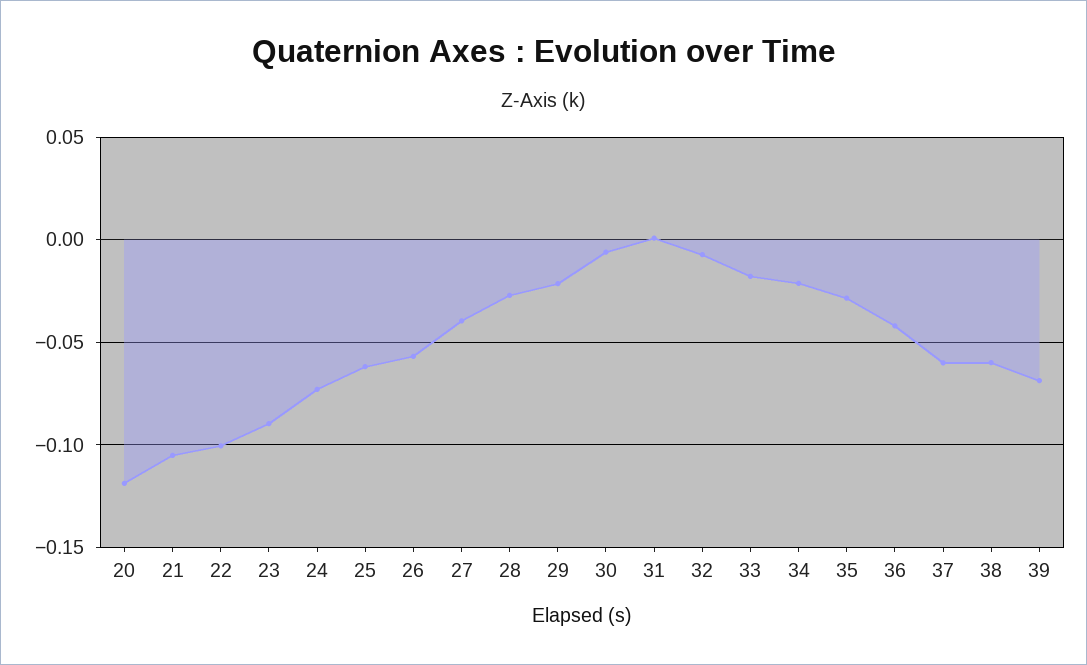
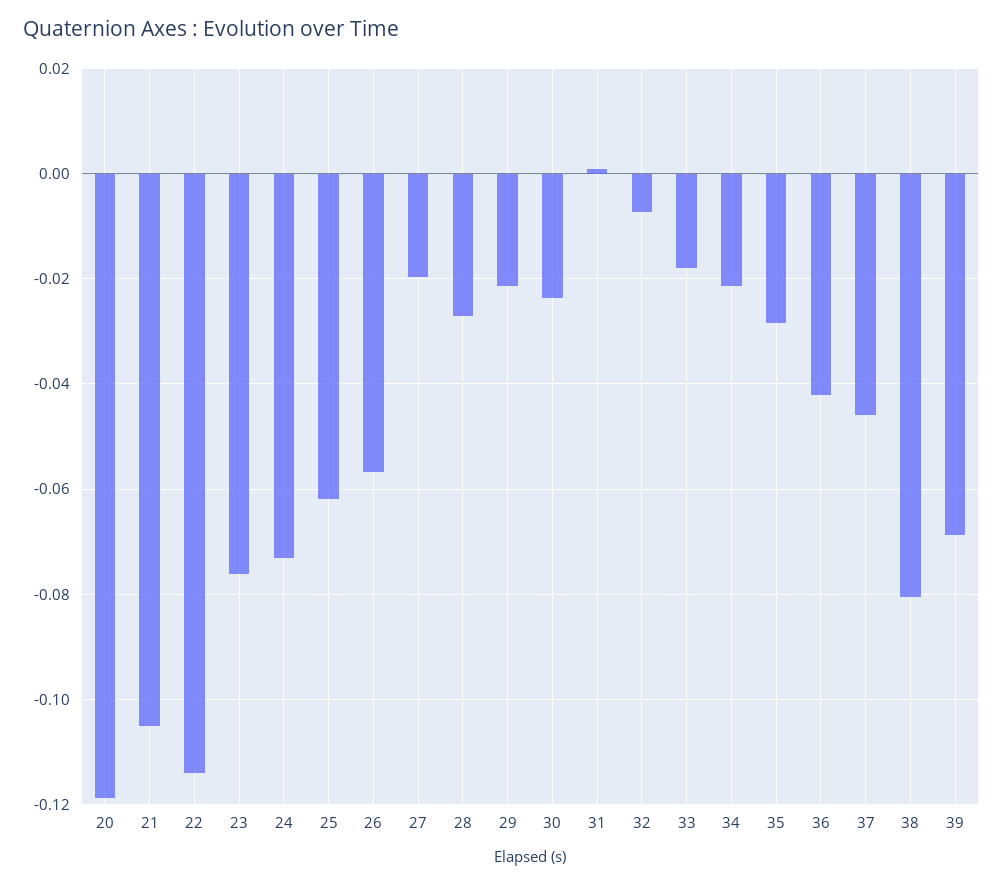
  {
    "20": -0.118,
    "21": -0.106,
-   "22": -0.1,
+   "22": -0.114,
-   "23": -0.09,
+   "23": -0.076,
    "24": -0.074,
    "25": -0.062,
    "26": -0.056,
-   "27": -0.04,
+   "27": -0.02,
    "28": -0.028,
    "29": -0.022,
-   "30": -0.005,
+   "30": -0.024,
    "31": 0,
    "32": -0.008,
    "33": -0.018,
    "34": -0.022,
    "35": -0.028,
    "36": -0.042,
-   "37": -0.06,
+   "37": -0.046,
-   "38": -0.06,
+   "38": -0.08,
    "39": -0.068
  }

